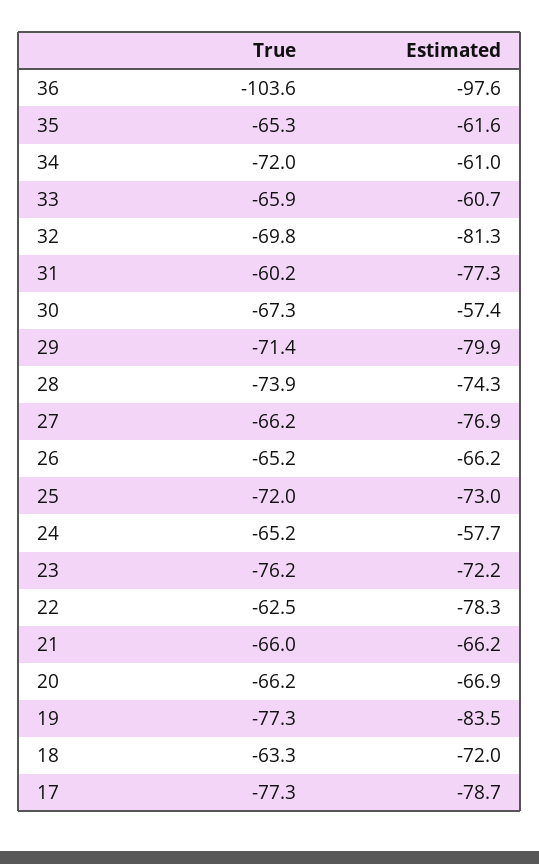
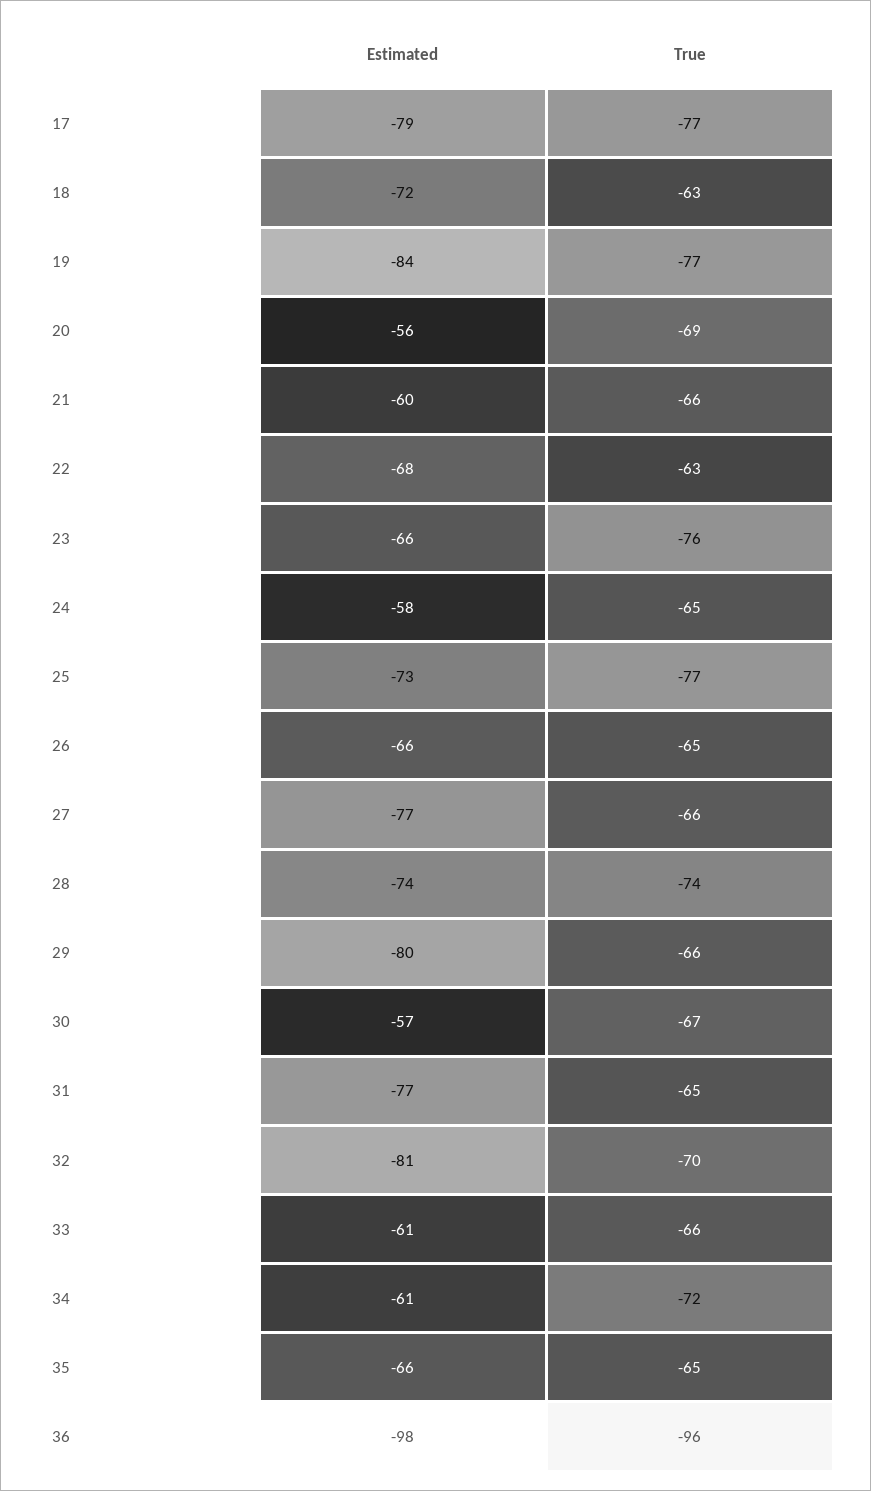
  {
    "True": {
-     "36": -103.6,
+     "36": -96,
      "35": -65.3,
      "34": -72,
      "33": -65.9,
      "32": -69.8,
-     "31": -60.2,
+     "31": -65,
      "30": -67.3,
-     "29": -71.4,
+     "29": -66,
      "28": -73.9,
      "27": -66.2,
      "26": -65.2,
-     "25": -72,
+     "25": -77,
      "24": -65.2,
      "23": -76.2,
      "22": -62.5,
      "21": -66,
-     "20": -66.2,
+     "20": -69,
      "19": -77.3,
      "18": -63.3,
      "17": -77.3
    },
    "Estimated": {
      "36": -97.6,
-     "35": -61.6,
+     "35": -66,
      "34": -61,
      "33": -60.7,
      "32": -81.3,
      "31": -77.3,
      "30": -57.4,
      "29": -79.9,
      "28": -74.3,
      "27": -76.9,
      "26": -66.2,
      "25": -73,
      "24": -57.7,
-     "23": -72.2,
+     "23": -66,
-     "22": -78.3,
+     "22": -68,
-     "21": -66.2,
+     "21": -60,
-     "20": -66.9,
+     "20": -56,
      "19": -83.5,
      "18": -72,
      "17": -78.7
    }
  }

